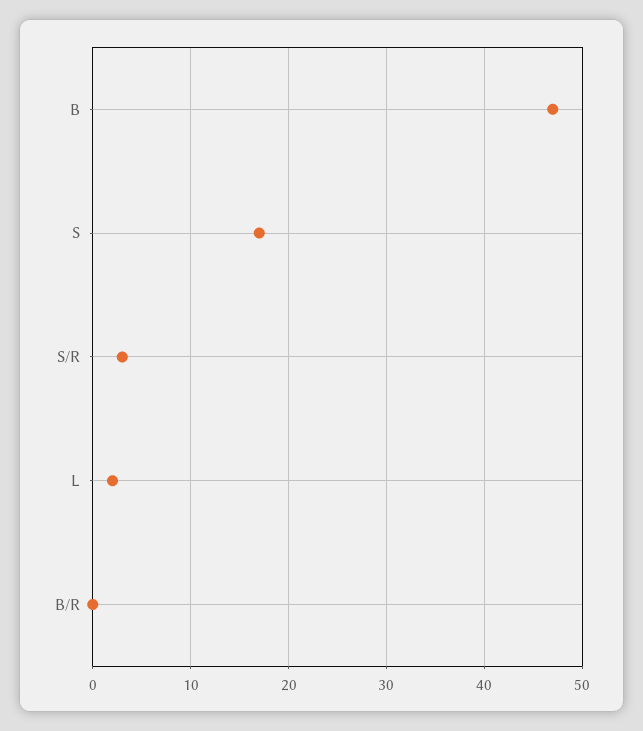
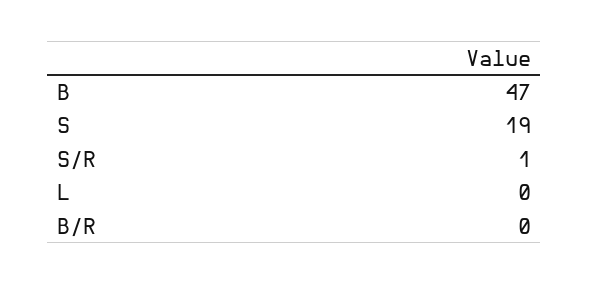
  {
    "B": 47,
-   "S": 17,
+   "S": 19,
-   "S/R": 3,
+   "S/R": 1,
-   "L": 2,
+   "L": 0,
    "B/R": 0
  }

